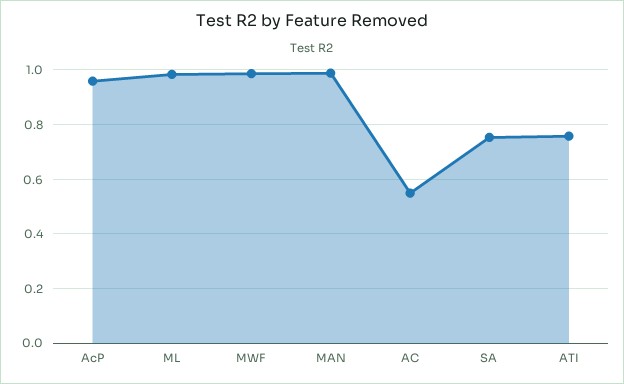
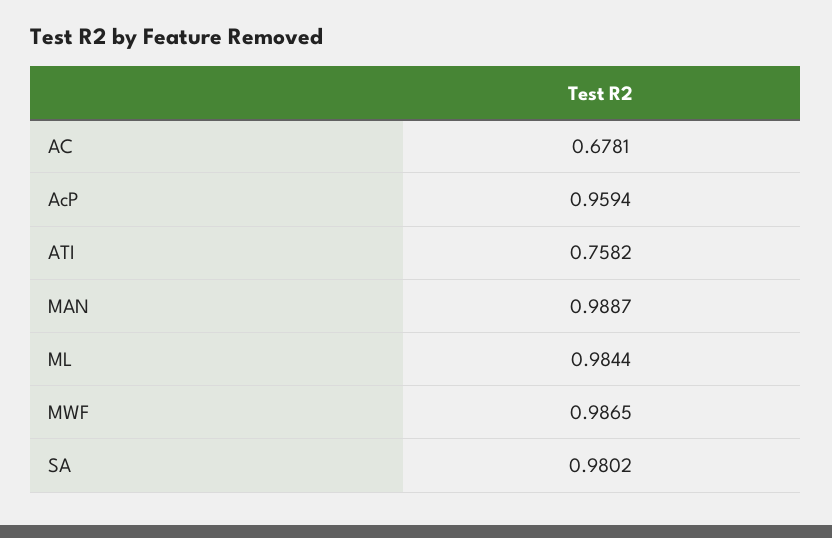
  {
    "AcP": 0.9594,
    "ML": 0.9844,
    "MWF": 0.9865,
    "MAN": 0.9887,
-   "AC": 0.55,
+   "AC": 0.6781,
-   "SA": 0.75,
+   "SA": 0.9802,
    "ATI": 0.7582
  }

